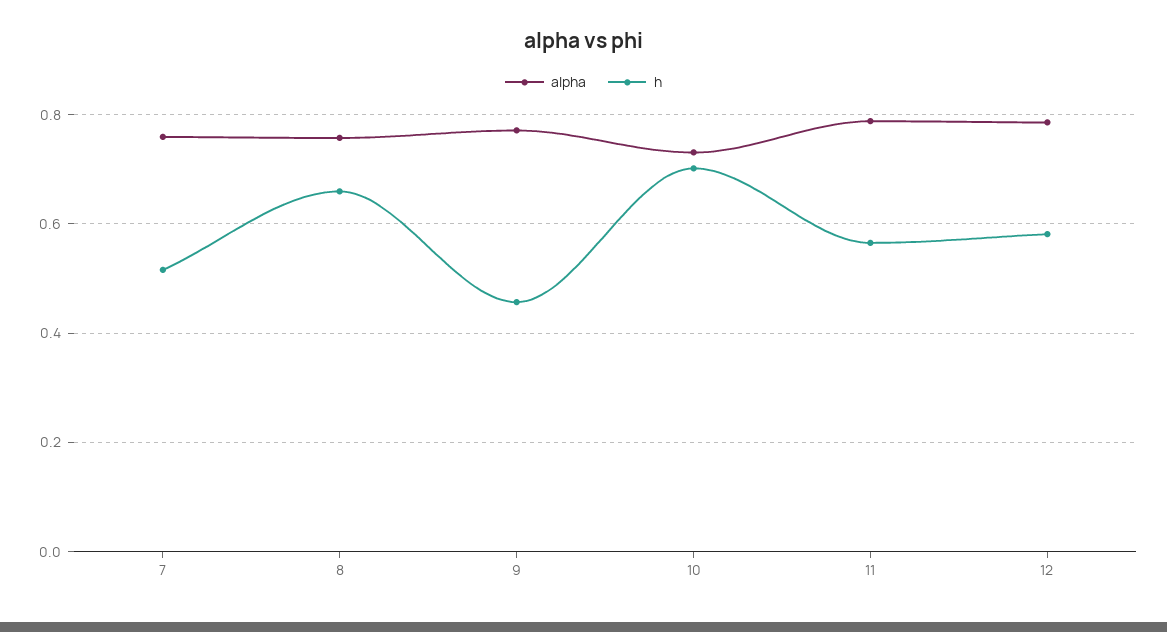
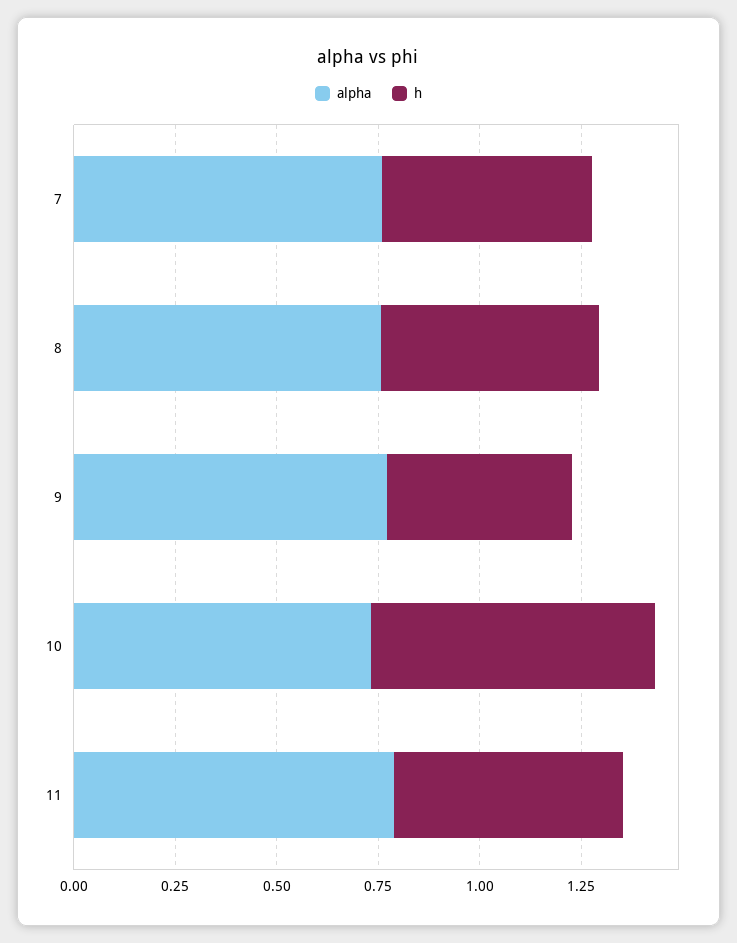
  {
    "alpha": {
      "7": 0.76,
      "8": 0.76,
      "9": 0.78,
      "10": 0.74,
-     "11": 0.78,
+     "11": 0.78
-     "12": 0.78
    },
    "h": {
      "7": 0.52,
-     "8": 0.66,
+     "8": 0.55,
      "9": 0.46,
      "10": 0.7,
-     "11": 0.56,
+     "11": 0.56
-     "12": 0.58
    }
  }

